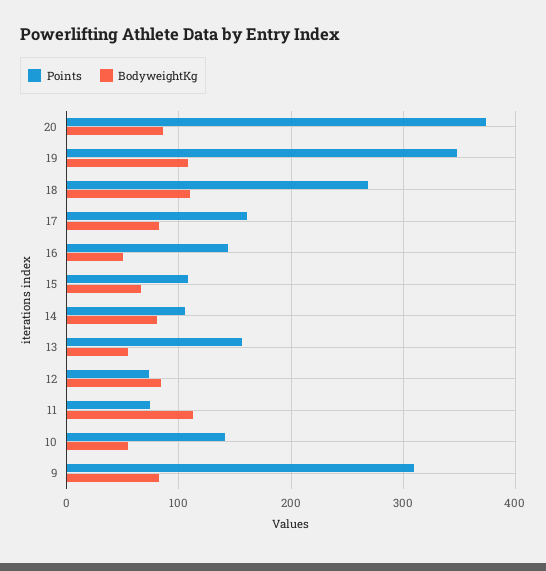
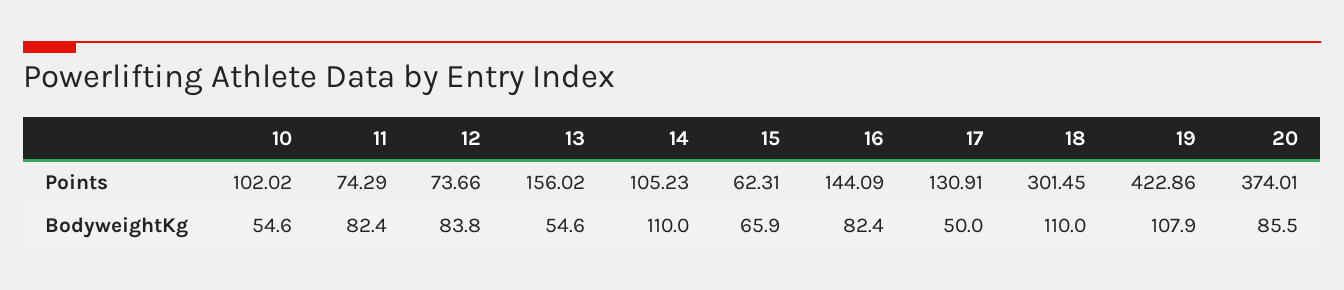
  {
    "Points": {
      "20": 374.01,
-     "19": 350,
+     "19": 422.86,
-     "18": 270,
+     "18": 301.45,
-     "17": 160,
+     "17": 130.91,
      "16": 144.09,
-     "15": 110,
+     "15": 62.31,
      "14": 105.23,
      "13": 156.02,
      "12": 73.66,
      "11": 74.29,
-     "10": 140,
+     "10": 102.02
-     "9": 310
    },
    "BodyweightKg": {
      "20": 85.5,
      "19": 107.9,
      "18": 110,
-     "17": 80,
+     "17": 50,
-     "16": 50,
+     "16": 82.4,
      "15": 65.9,
-     "14": 80,
+     "14": 110,
      "13": 54.6,
      "12": 83.8,
-     "11": 110,
+     "11": 82.4,
-     "10": 54.6,
+     "10": 54.6
-     "9": 80
    }
  }

